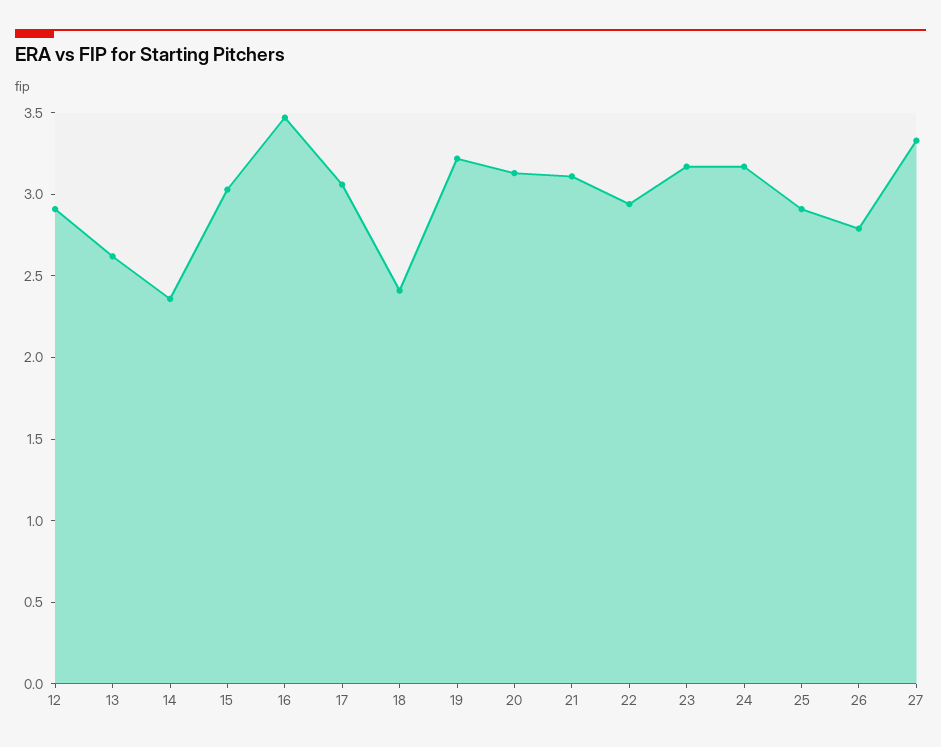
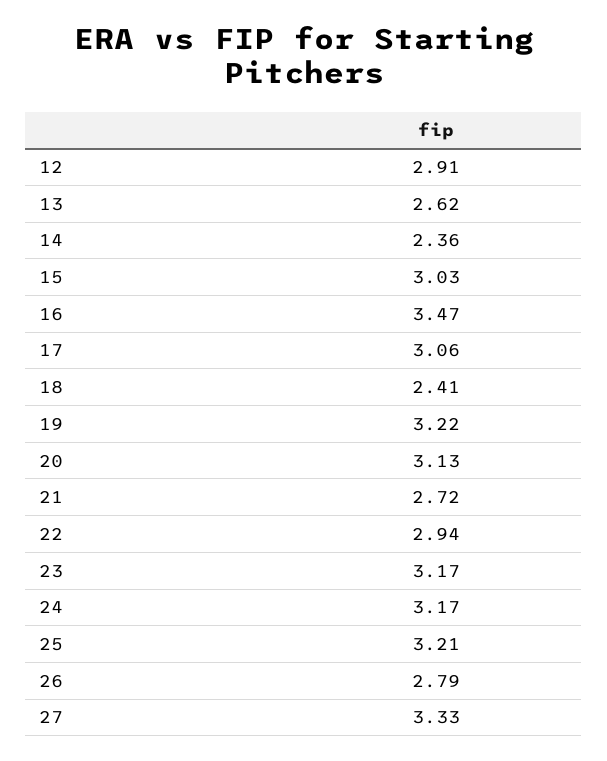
  {
    "12": 2.91,
    "13": 2.62,
    "14": 2.36,
    "15": 3.03,
    "16": 3.47,
    "17": 3.06,
    "18": 2.41,
    "19": 3.22,
    "20": 3.13,
-   "21": 3.1,
+   "21": 2.72,
    "22": 2.94,
    "23": 3.17,
    "24": 3.17,
-   "25": 2.9,
+   "25": 3.21,
    "26": 2.79,
    "27": 3.33
  }

